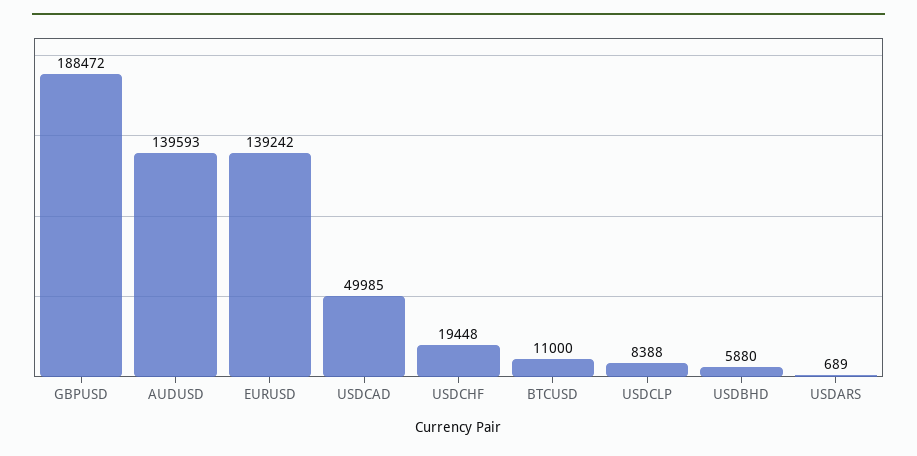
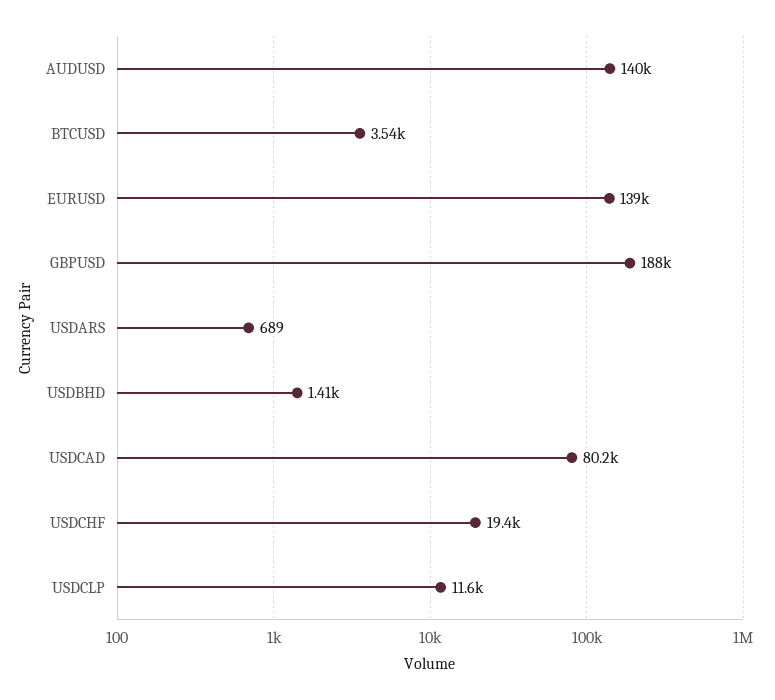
  {
    "GBPUSD": 188472,
    "AUDUSD": 139593,
    "EURUSD": 139242,
-   "USDCAD": 49985,
+   "USDCAD": 80200,
    "USDCHF": 19448,
-   "BTCUSD": 11000,
+   "BTCUSD": 3540,
-   "USDCLP": 8388,
+   "USDCLP": 11600,
-   "USDBHD": 5880,
+   "USDBHD": 1410,
    "USDARS": 689
  }

